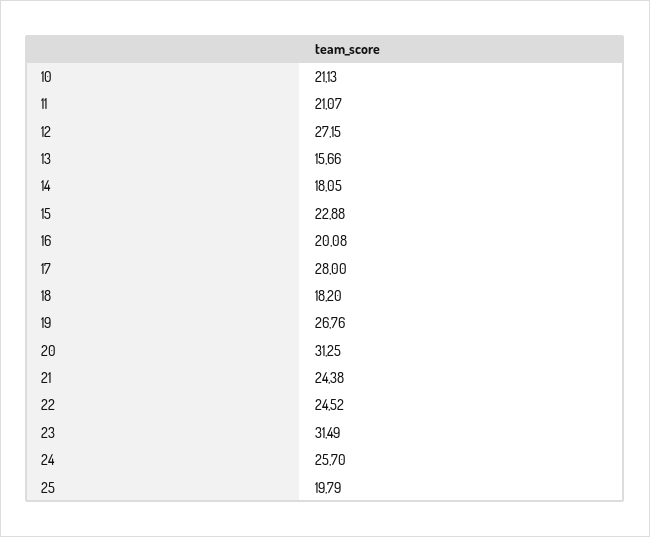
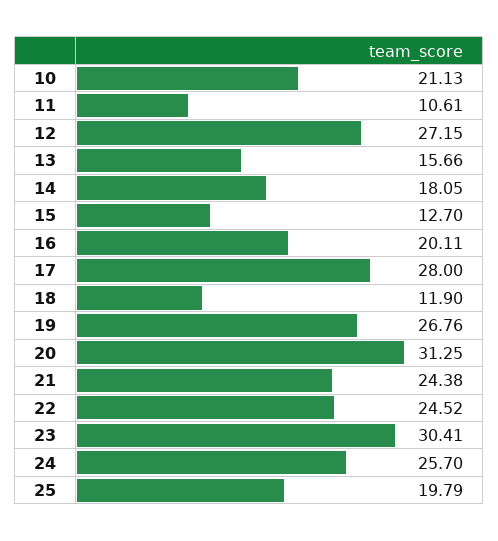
  {
    "10": 21.13,
-   "11": 21.07,
+   "11": 10.61,
    "12": 27.15,
    "13": 15.66,
    "14": 18.05,
-   "15": 22.88,
+   "15": 12.7,
-   "16": 20.08,
+   "16": 20.11,
    "17": 28,
-   "18": 18.2,
+   "18": 11.9,
    "19": 26.76,
    "20": 31.25,
    "21": 24.38,
    "22": 24.52,
-   "23": 31.49,
+   "23": 30.41,
    "24": 25.7,
    "25": 19.79
  }

